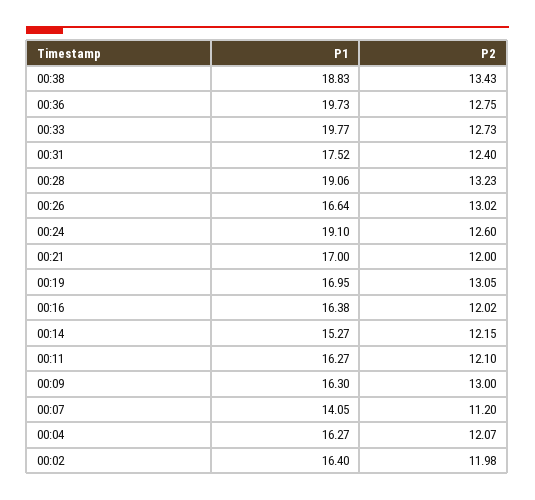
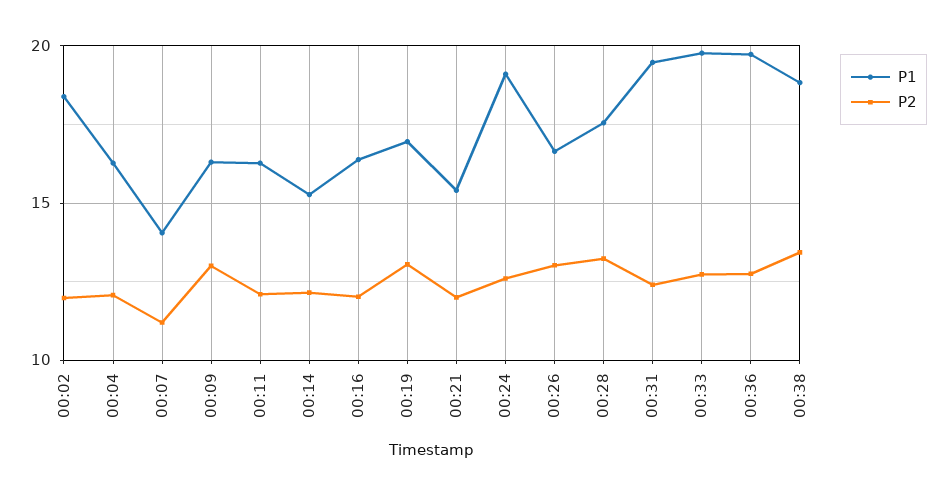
  {
    "P1": {
      "00:38": 18.83,
      "00:36": 19.73,
      "00:33": 19.77,
-     "00:31": 17.52,
+     "00:31": 19.5,
-     "00:28": 19.06,
+     "00:28": 17.5,
      "00:26": 16.64,
      "00:24": 19.1,
-     "00:21": 17,
+     "00:21": 15.5,
      "00:19": 16.95,
      "00:16": 16.38,
      "00:14": 15.27,
      "00:11": 16.27,
      "00:09": 16.3,
      "00:07": 14.05,
      "00:04": 16.27,
-     "00:02": 16.4
+     "00:02": 18.5
    },
    "P2": {
      "00:38": 13.43,
      "00:36": 12.75,
      "00:33": 12.73,
      "00:31": 12.4,
      "00:28": 13.23,
      "00:26": 13.02,
      "00:24": 12.6,
      "00:21": 12,
      "00:19": 13.05,
      "00:16": 12.02,
      "00:14": 12.15,
      "00:11": 12.1,
      "00:09": 13,
      "00:07": 11.2,
      "00:04": 12.07,
      "00:02": 11.98
    }
  }

